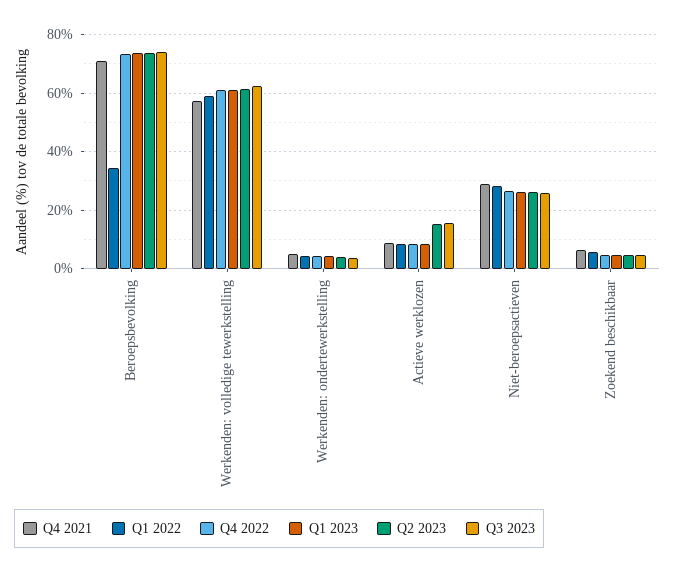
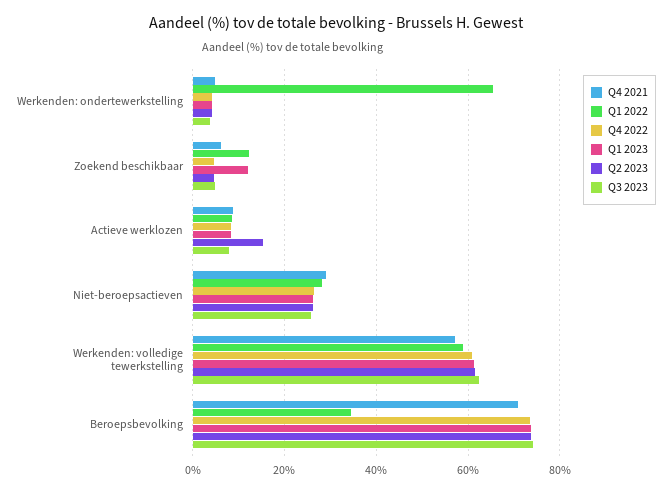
  {
    "Q4 2021": {
      "Beroepsbevolking": 70,
      "Werkenden: volledige tewerkstelling": 58,
      "Werkenden: ondertewerkstelling": 4,
      "Actieve werklozen": 8,
      "Niet-beroepsactieven": 30,
      "Zoekend beschikbaar": 6
    },
    "Q1 2022": {
      "Beroepsbevolking": 34,
      "Werkenden: volledige tewerkstelling": 58,
-     "Werkenden: ondertewerkstelling": 5,
+     "Werkenden: ondertewerkstelling": 66,
      "Actieve werklozen": 8,
      "Niet-beroepsactieven": 28,
-     "Zoekend beschikbaar": 5
+     "Zoekend beschikbaar": 12
    },
    "Q4 2022": {
      "Beroepsbevolking": 74,
      "Werkenden: volledige tewerkstelling": 60,
      "Werkenden: ondertewerkstelling": 4,
      "Actieve werklozen": 8,
      "Niet-beroepsactieven": 26,
      "Zoekend beschikbaar": 4
    },
    "Q1 2023": {
      "Beroepsbevolking": 74,
      "Werkenden: volledige tewerkstelling": 62,
      "Werkenden: ondertewerkstelling": 4,
      "Actieve werklozen": 8,
      "Niet-beroepsactieven": 26,
-     "Zoekend beschikbaar": 5
+     "Zoekend beschikbaar": 12
    },
    "Q2 2023": {
      "Beroepsbevolking": 74,
      "Werkenden: volledige tewerkstelling": 62,
      "Werkenden: ondertewerkstelling": 4,
      "Actieve werklozen": 16,
      "Niet-beroepsactieven": 26,
      "Zoekend beschikbaar": 4
    },
    "Q3 2023": {
      "Beroepsbevolking": 74,
      "Werkenden: volledige tewerkstelling": 62,
      "Werkenden: ondertewerkstelling": 4,
-     "Actieve werklozen": 15,
+     "Actieve werklozen": 8,
      "Niet-beroepsactieven": 26,
      "Zoekend beschikbaar": 4
    }
  }

